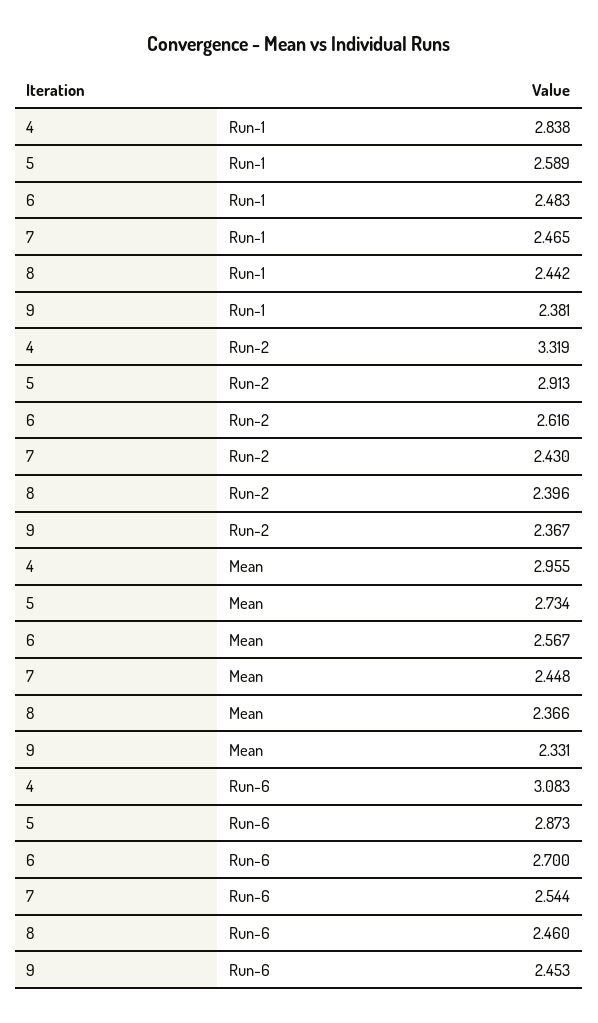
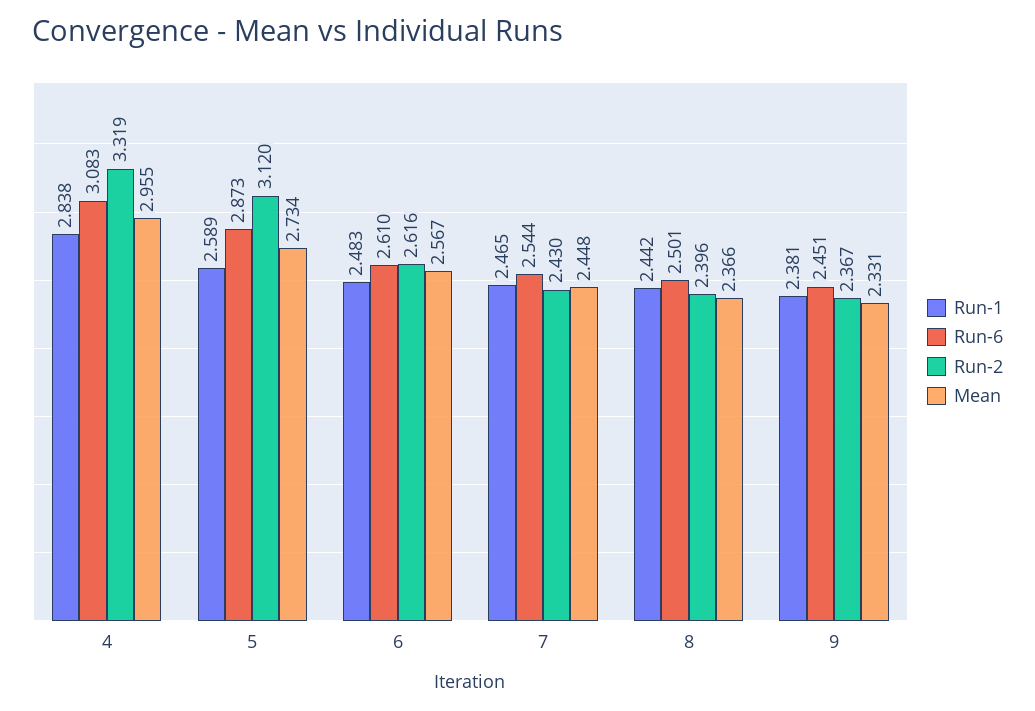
  {
    "Run-1": {
      "4": 2.838,
      "5": 2.589,
      "6": 2.483,
      "7": 2.465,
      "8": 2.442,
      "9": 2.381
    },
    "Run-2": {
      "4": 3.319,
-     "5": 2.913,
+     "5": 3.12,
      "6": 2.616,
      "7": 2.43,
      "8": 2.396,
      "9": 2.367
    },
    "Mean": {
      "4": 2.955,
      "5": 2.734,
      "6": 2.567,
      "7": 2.448,
      "8": 2.366,
      "9": 2.331
    },
    "Run-6": {
      "4": 3.083,
      "5": 2.873,
-     "6": 2.7,
+     "6": 2.61,
      "7": 2.544,
-     "8": 2.46,
+     "8": 2.501,
-     "9": 2.453
+     "9": 2.451
    }
  }

